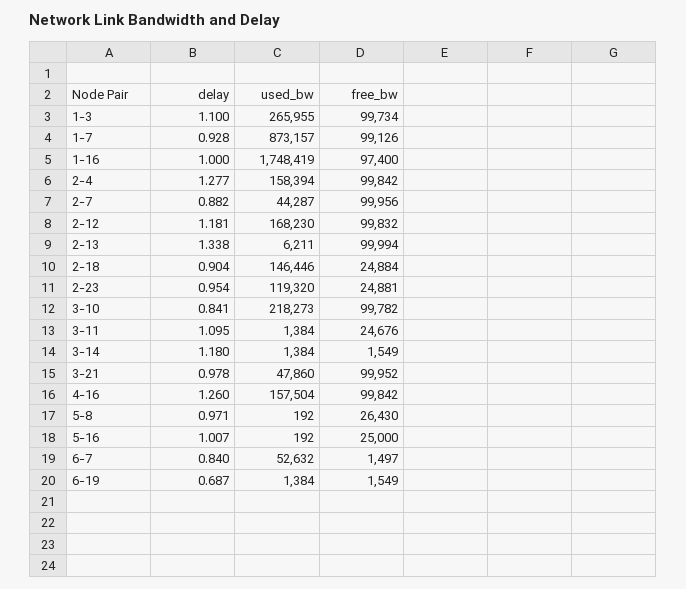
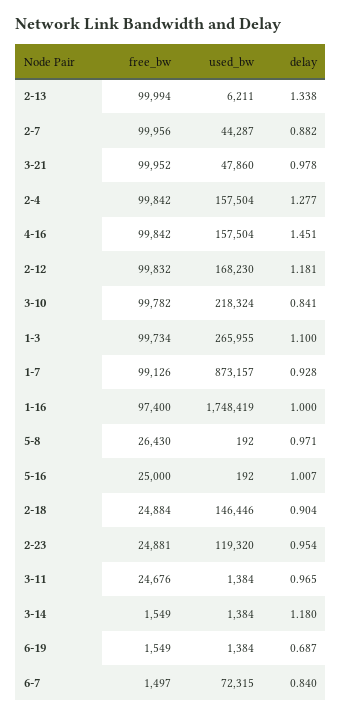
  {
    "delay": {
      "1-3": 1.1,
      "1-7": 0.928,
      "1-16": 1,
      "2-4": 1.277,
      "2-7": 0.882,
      "2-12": 1.181,
      "2-13": 1.338,
      "2-18": 0.904,
      "2-23": 0.954,
      "3-10": 0.841,
-     "3-11": 1.095,
+     "3-11": 0.965,
      "3-14": 1.18,
      "3-21": 0.978,
-     "4-16": 1.26,
+     "4-16": 1.451,
      "5-8": 0.971,
      "5-16": 1.007,
      "6-7": 0.84,
      "6-19": 0.687
    },
    "used_bw": {
      "1-3": 265955,
      "1-7": 873157,
      "1-16": 1748419,
-     "2-4": 158394,
+     "2-4": 157504,
      "2-7": 44287,
      "2-12": 168230,
      "2-13": 6211,
      "2-18": 146446,
      "2-23": 119320,
-     "3-10": 218273,
+     "3-10": 218324,
      "3-11": 1384,
      "3-14": 1384,
      "3-21": 47860,
      "4-16": 157504,
      "5-8": 192,
      "5-16": 192,
-     "6-7": 52632,
+     "6-7": 72315,
      "6-19": 1384
    },
    "free_bw": {
      "1-3": 99734,
      "1-7": 99126,
      "1-16": 97400,
      "2-4": 99842,
      "2-7": 99956,
      "2-12": 99832,
      "2-13": 99994,
      "2-18": 24884,
      "2-23": 24881,
      "3-10": 99782,
      "3-11": 24676,
      "3-14": 1549,
      "3-21": 99952,
      "4-16": 99842,
      "5-8": 26430,
      "5-16": 25000,
      "6-7": 1497,
      "6-19": 1549
    }
  }

